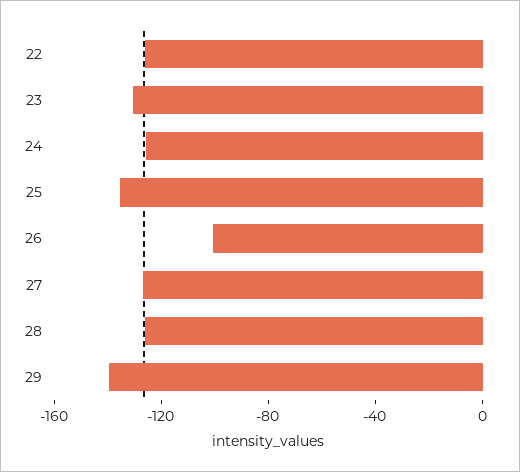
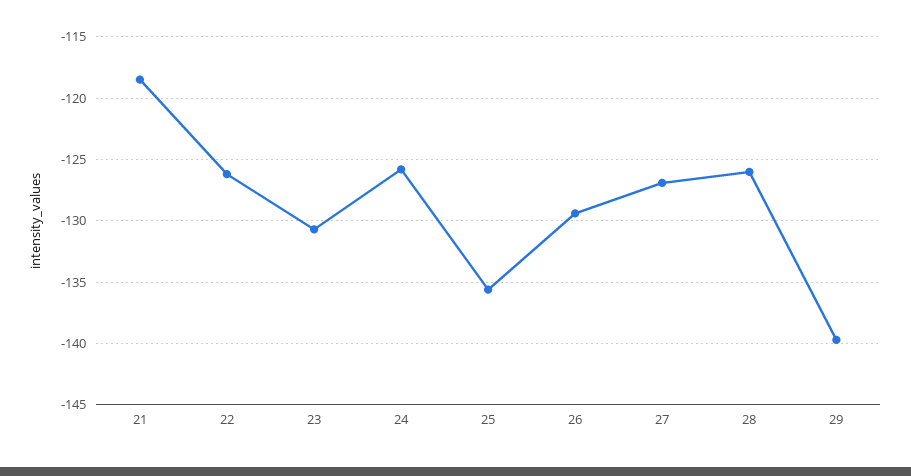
  {
    "22": -126,
    "23": -130.5,
    "24": -126,
    "25": -135.5,
-   "26": -100,
+   "26": -129.5,
    "27": -127,
    "28": -126,
-   "29": -139.5
+   "29": -139.5,
+   "21": -118.5
  }

